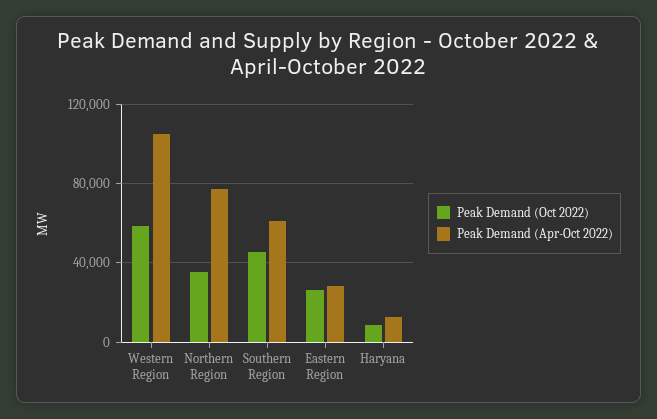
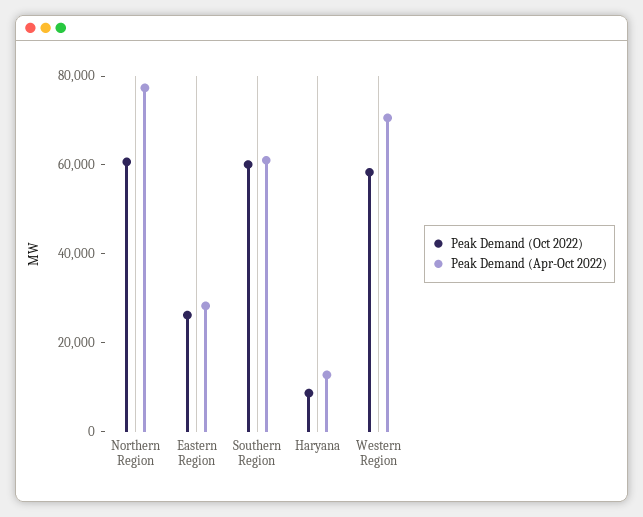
  {
    "Peak Demand (Oct 2022)": {
      "Western Region": 60000,
-     "Northern Region": 35000,
+     "Northern Region": 60000,
-     "Southern Region": 45000,
+     "Southern Region": 60000,
      "Eastern Region": 25000,
      "Haryana": 10000
    },
    "Peak Demand (Apr-Oct 2022)": {
-     "Western Region": 105000,
+     "Western Region": 70000,
      "Northern Region": 75000,
      "Southern Region": 60000,
      "Eastern Region": 30000,
      "Haryana": 15000
    }
  }

